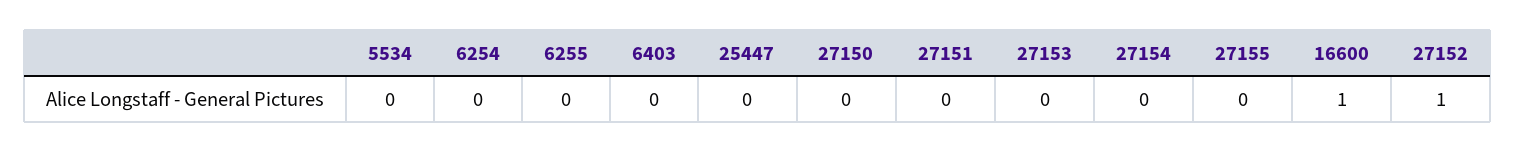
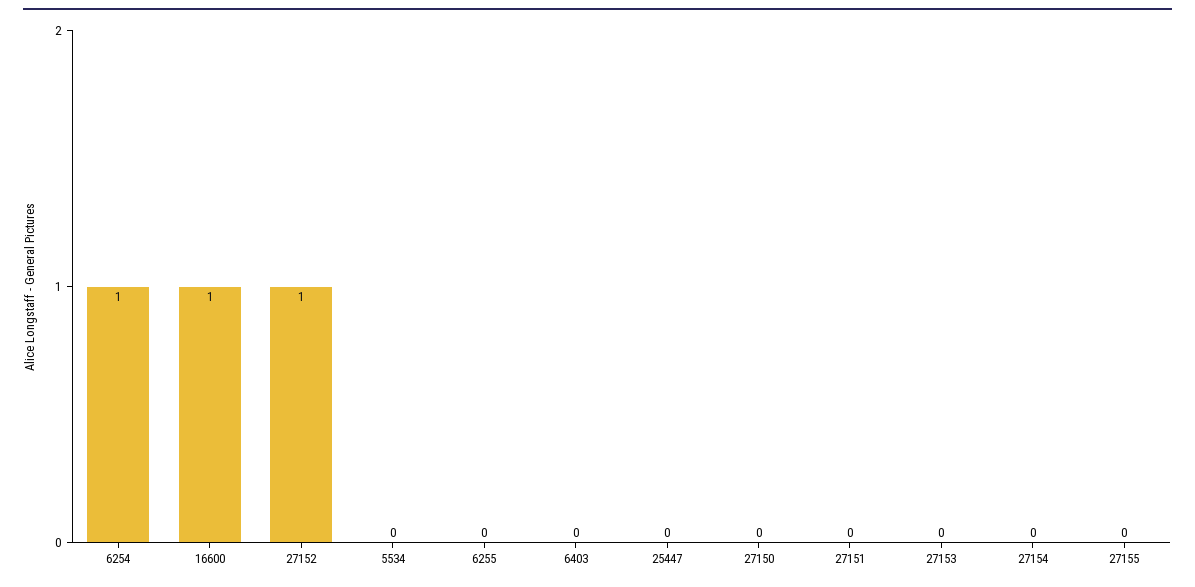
  {
    "5534": 0,
-   "6254": 0,
+   "6254": 1,
    "6255": 0,
    "6403": 0,
    "25447": 0,
    "27150": 0,
    "27151": 0,
    "27153": 0,
    "27154": 0,
    "27155": 0,
    "16600": 1,
    "27152": 1
  }

